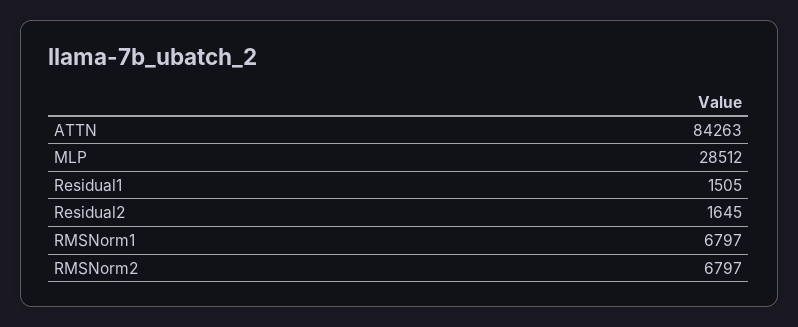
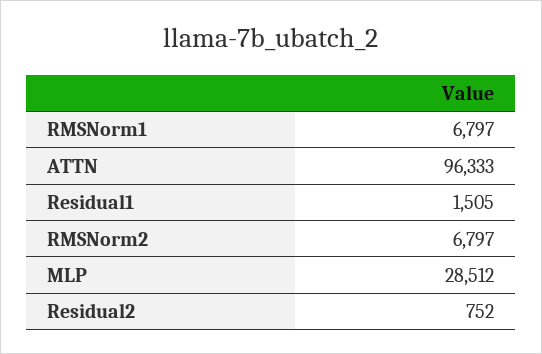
  {
-   "ATTN": 84263,
+   "ATTN": 96333,
    "MLP": 28512,
    "Residual1": 1505,
-   "Residual2": 1645,
+   "Residual2": 752,
    "RMSNorm1": 6797,
    "RMSNorm2": 6797
  }

